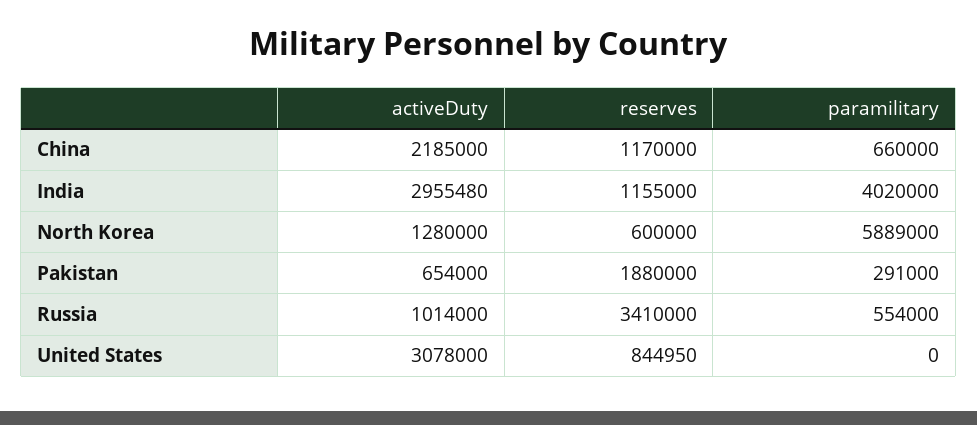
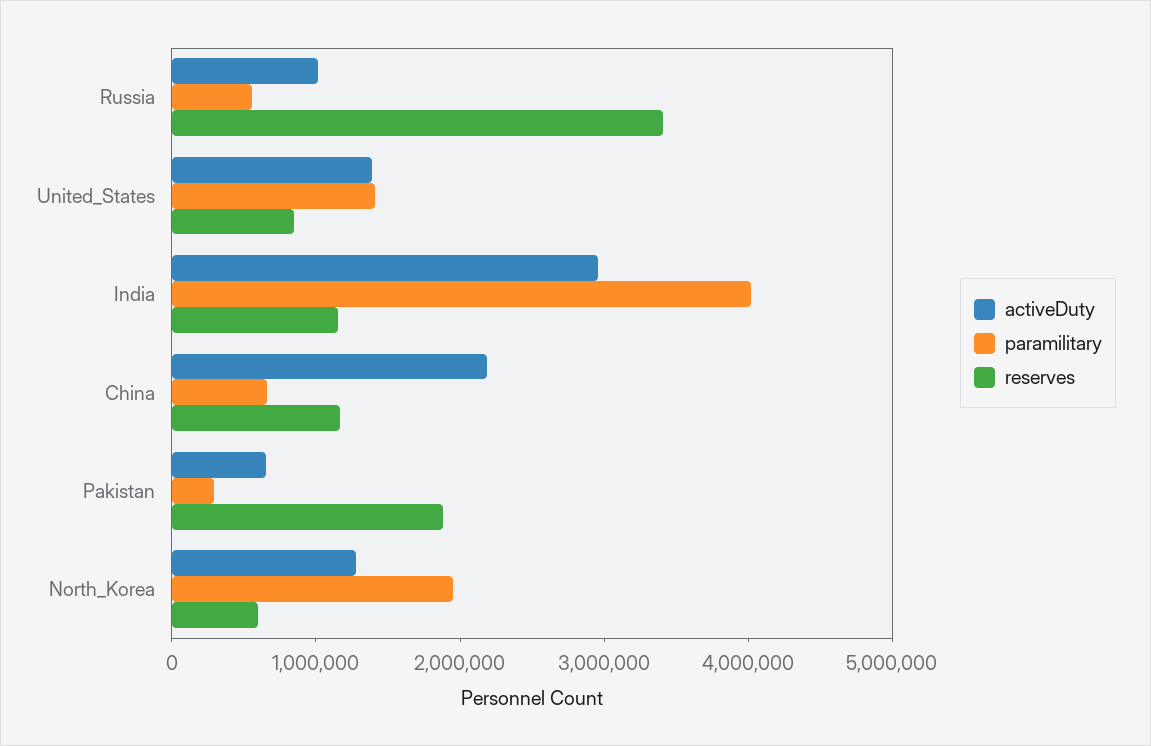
  {
    "activeDuty": {
      "China": 2185000,
      "India": 2955480,
      "North Korea": 1280000,
      "Pakistan": 654000,
      "Russia": 1014000,
-     "United States": 3078000
+     "United States": 1400000
    },
    "reserves": {
      "China": 1170000,
      "India": 1155000,
      "North Korea": 600000,
      "Pakistan": 1880000,
      "Russia": 3410000,
      "United States": 844950
    },
    "paramilitary": {
      "China": 660000,
      "India": 4020000,
-     "North Korea": 5889000,
+     "North Korea": 2000000,
      "Pakistan": 291000,
      "Russia": 554000,
-     "United States": 0
+     "United States": 1400000
    }
  }

